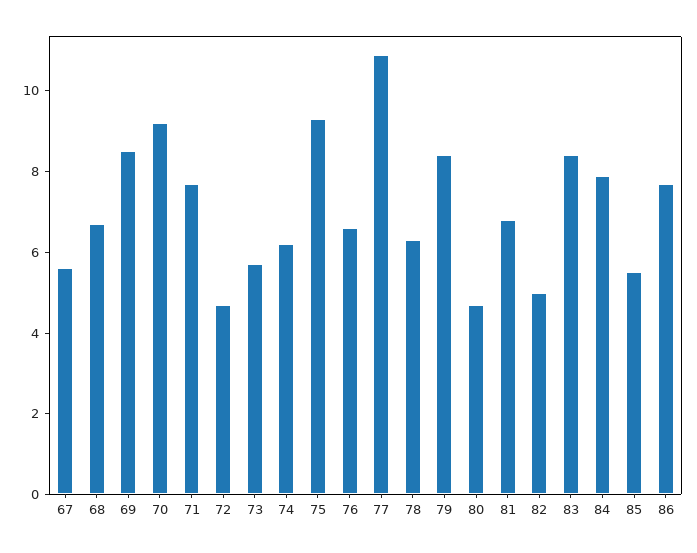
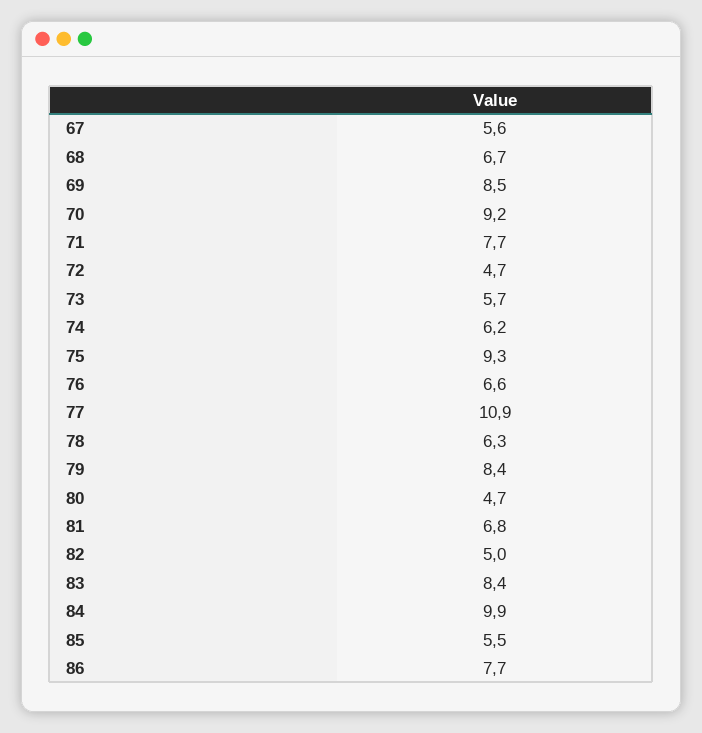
  {
    "67": 5.6,
    "68": 6.7,
    "69": 8.5,
    "70": 9.2,
    "71": 7.7,
    "72": 4.7,
    "73": 5.7,
    "74": 6.2,
    "75": 9.3,
    "76": 6.6,
    "77": 10.9,
    "78": 6.3,
    "79": 8.4,
    "80": 4.7,
    "81": 6.8,
    "82": 5,
    "83": 8.4,
-   "84": 8,
+   "84": 9.9,
    "85": 5.5,
    "86": 7.7
  }

